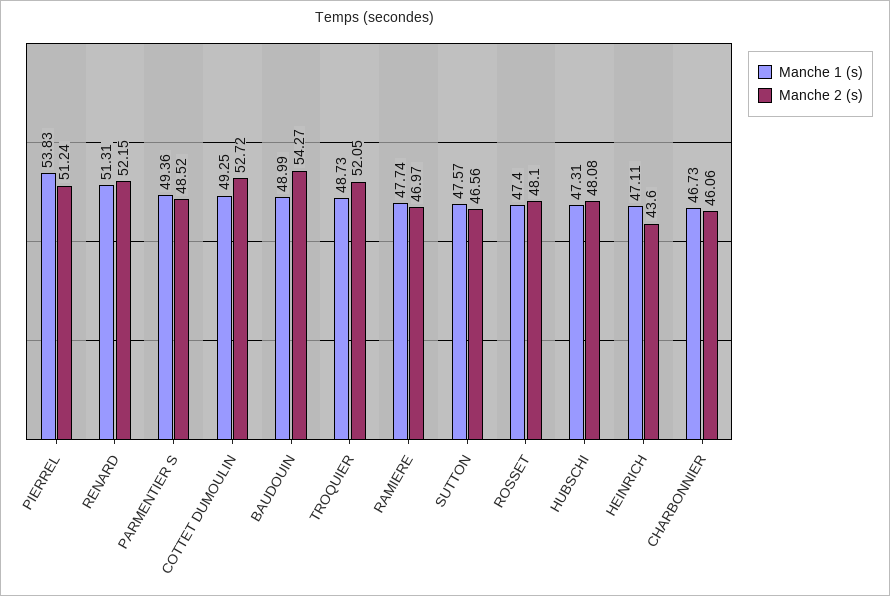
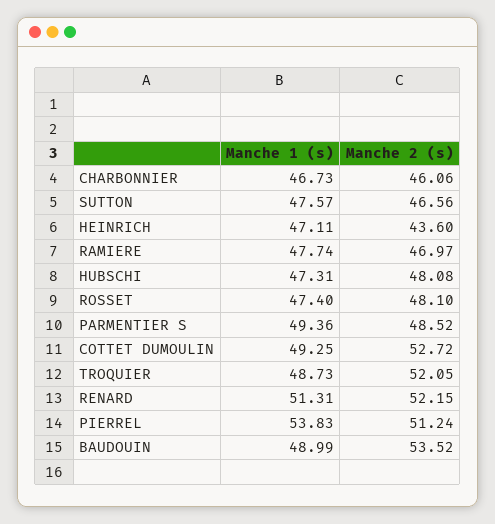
  {
    "Manche 1 (s)": {
      "PIERREL": 53.83,
      "RENARD": 51.31,
      "PARMENTIER S": 49.36,
      "COTTET DUMOULIN": 49.25,
      "BAUDOUIN": 48.99,
      "TROQUIER": 48.73,
      "RAMIERE": 47.74,
      "SUTTON": 47.57,
      "ROSSET": 47.4,
      "HUBSCHI": 47.31,
      "HEINRICH": 47.11,
      "CHARBONNIER": 46.73
    },
    "Manche 2 (s)": {
      "PIERREL": 51.24,
      "RENARD": 52.15,
      "PARMENTIER S": 48.52,
      "COTTET DUMOULIN": 52.72,
-     "BAUDOUIN": 54.27,
+     "BAUDOUIN": 53.52,
      "TROQUIER": 52.05,
      "RAMIERE": 46.97,
      "SUTTON": 46.56,
      "ROSSET": 48.1,
      "HUBSCHI": 48.08,
      "HEINRICH": 43.6,
      "CHARBONNIER": 46.06
    }
  }

